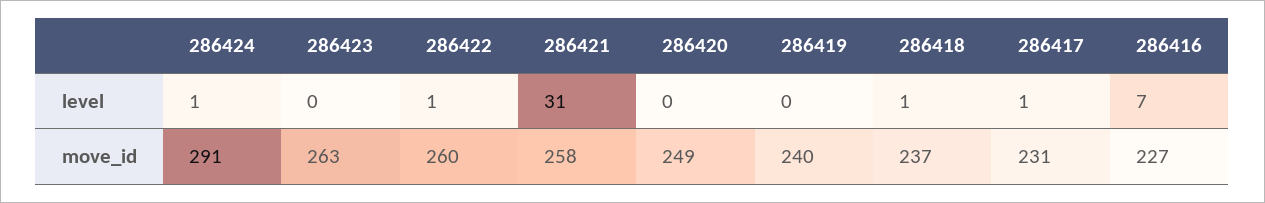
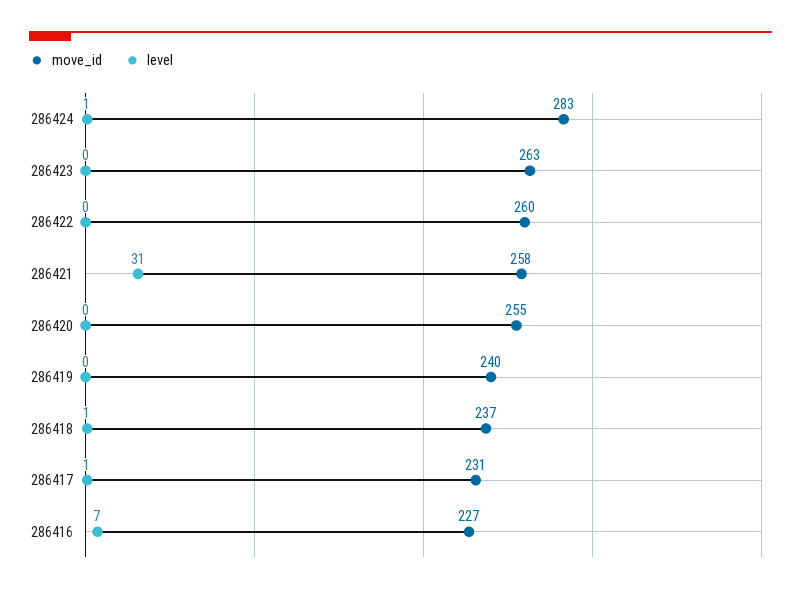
  {
    "level": {
      "286424": 1,
      "286423": 0,
-     "286422": 1,
+     "286422": 0,
      "286421": 31,
      "286420": 0,
      "286419": 0,
      "286418": 1,
      "286417": 1,
      "286416": 7
    },
    "move_id": {
-     "286424": 291,
+     "286424": 283,
      "286423": 263,
      "286422": 260,
      "286421": 258,
-     "286420": 249,
+     "286420": 255,
      "286419": 240,
      "286418": 237,
      "286417": 231,
      "286416": 227
    }
  }

